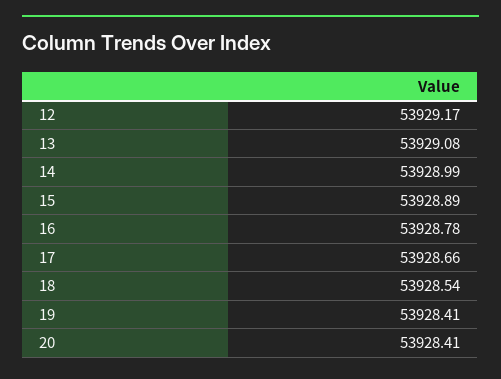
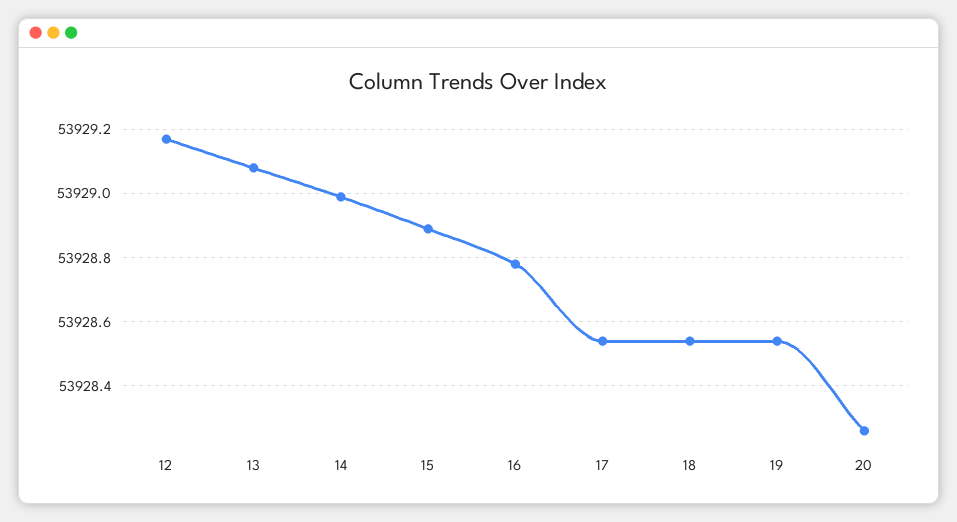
  {
    "12": 53929.17,
    "13": 53929.08,
    "14": 53928.99,
    "15": 53928.89,
    "16": 53928.78,
-   "17": 53928.66,
+   "17": 53928.55,
    "18": 53928.54,
-   "19": 53928.41,
+   "19": 53928.55,
-   "20": 53928.41
+   "20": 53928.25
  }

